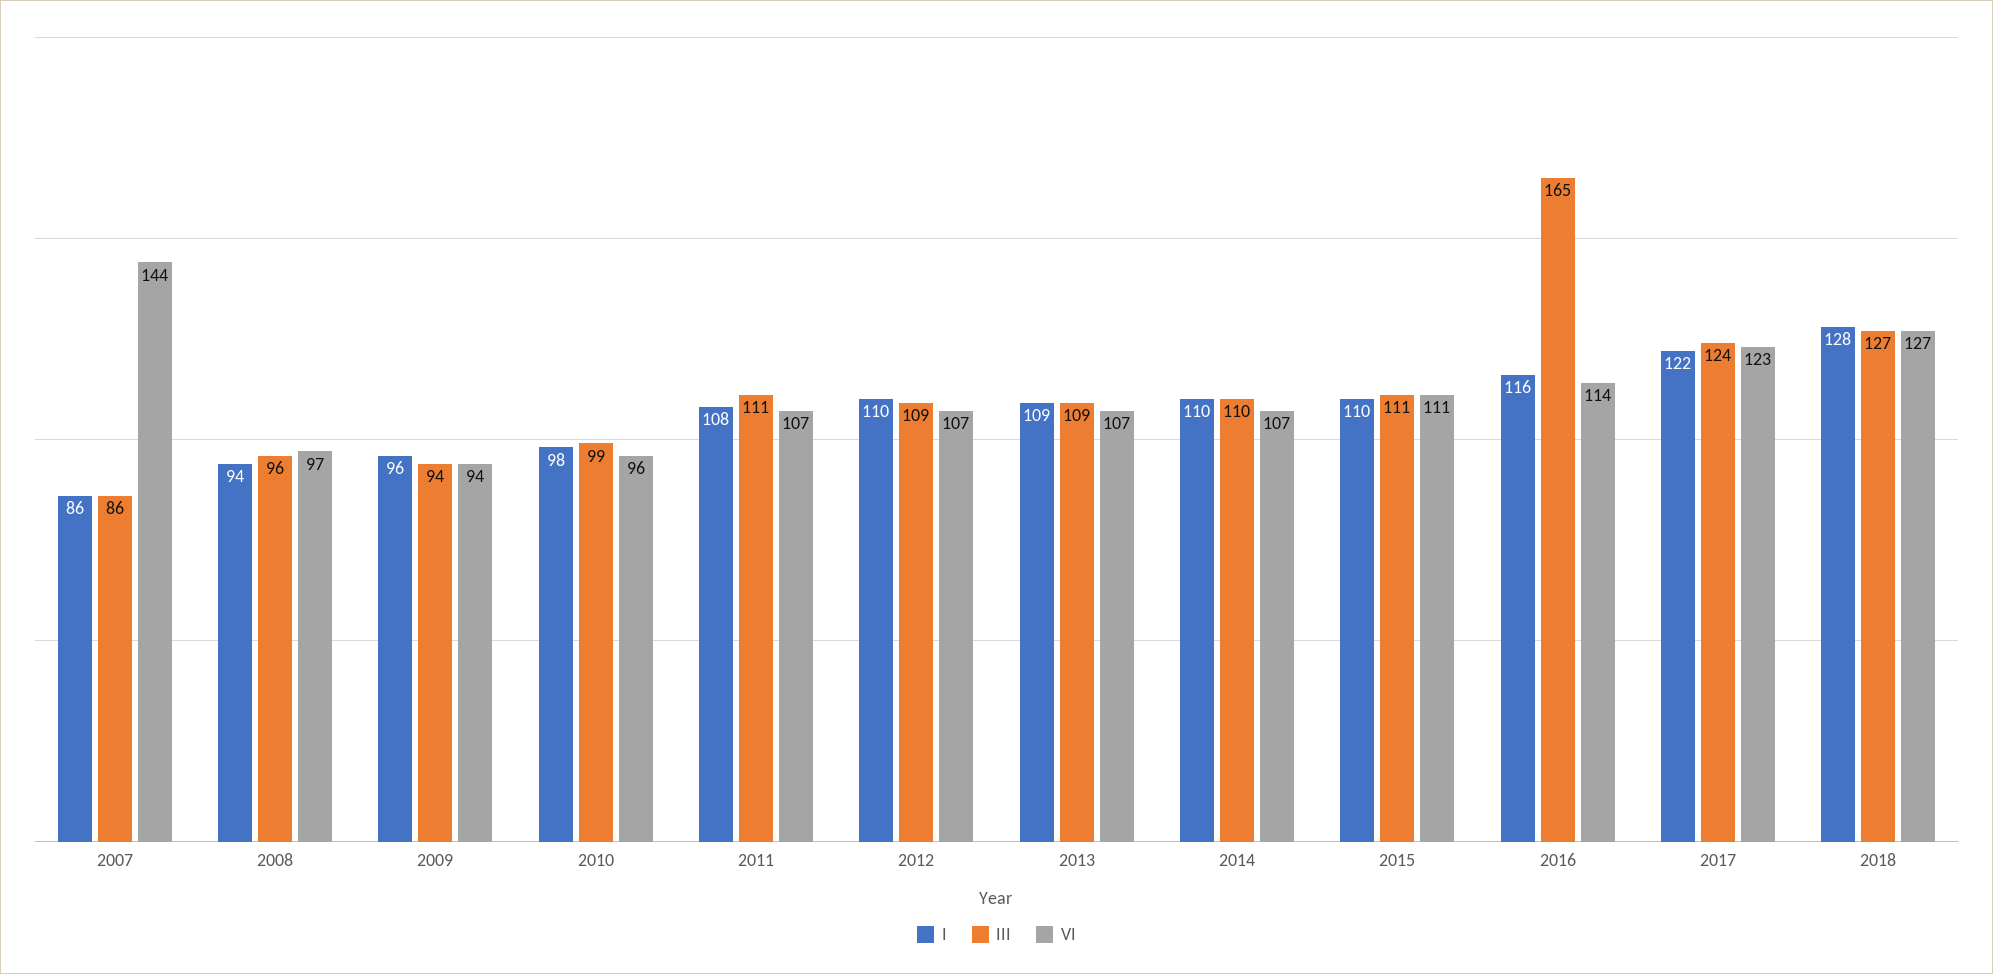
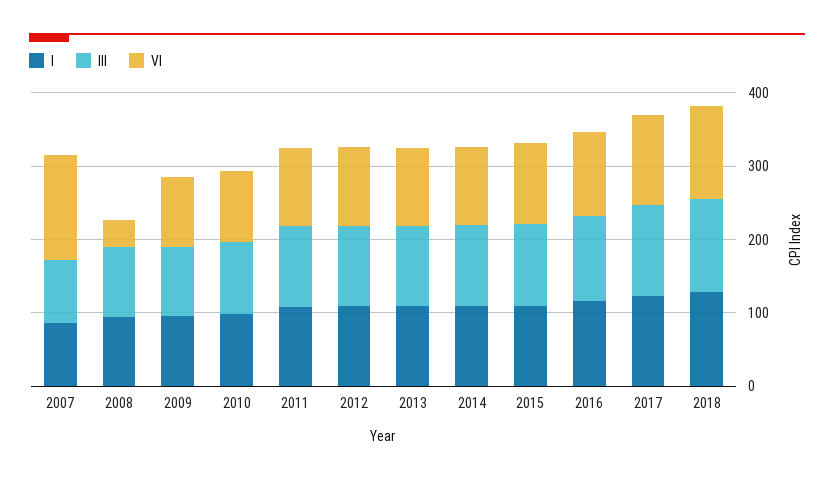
  {
    "I": {
      "2007": 86,
      "2008": 94,
      "2009": 96,
      "2010": 98,
      "2011": 108,
      "2012": 110,
      "2013": 109,
      "2014": 110,
      "2015": 110,
      "2016": 116,
      "2017": 122,
      "2018": 128
    },
    "III": {
      "2007": 86,
      "2008": 96,
      "2009": 94,
      "2010": 99,
      "2011": 111,
      "2012": 109,
      "2013": 109,
      "2014": 110,
      "2015": 111,
-     "2016": 165,
+     "2016": 120,
      "2017": 124,
      "2018": 127
    },
    "VI": {
      "2007": 144,
-     "2008": 97,
+     "2008": 40,
      "2009": 94,
      "2010": 96,
      "2011": 107,
      "2012": 107,
      "2013": 107,
      "2014": 107,
      "2015": 111,
      "2016": 114,
      "2017": 123,
      "2018": 127
    }
  }

